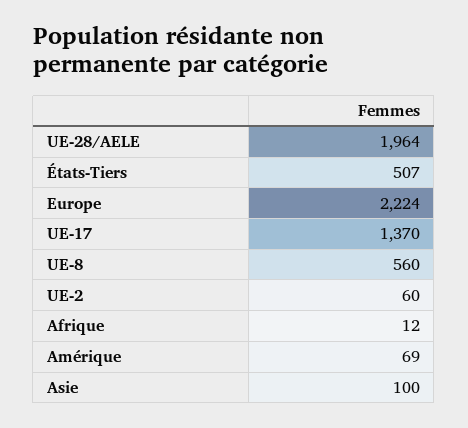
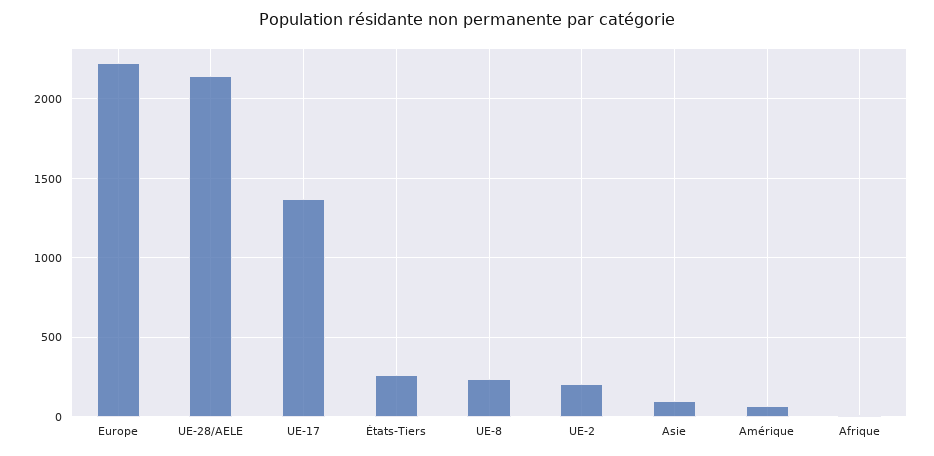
  {
-   "UE-28/AELE": 1964,
+   "UE-28/AELE": 2150,
-   "États-Tiers": 507,
+   "États-Tiers": 250,
    "Europe": 2224,
    "UE-17": 1370,
-   "UE-8": 560,
+   "UE-8": 250,
-   "UE-2": 60,
+   "UE-2": 200,
    "Afrique": 12,
    "Amérique": 69,
    "Asie": 100
  }

